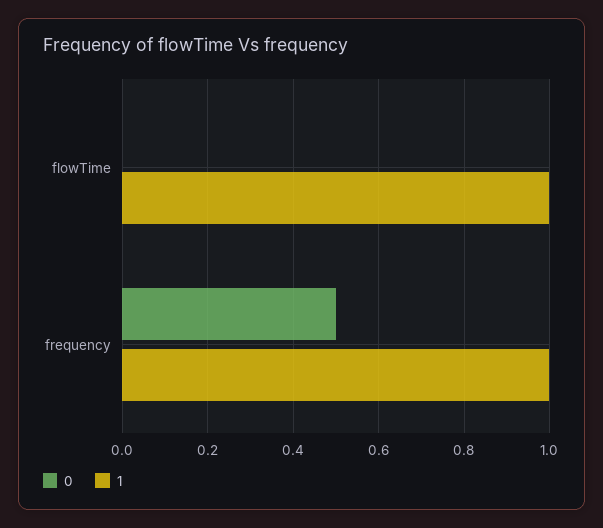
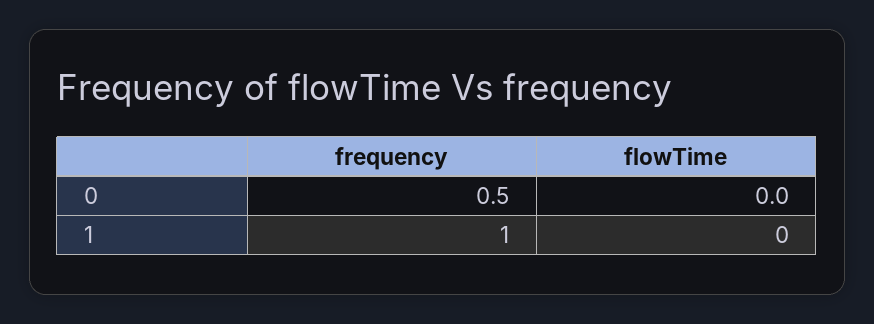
  {
    "0": {
      "flowTime": 0,
      "frequency": 0.5
    },
    "1": {
-     "flowTime": 1,
+     "flowTime": 0,
      "frequency": 1
    }
  }

